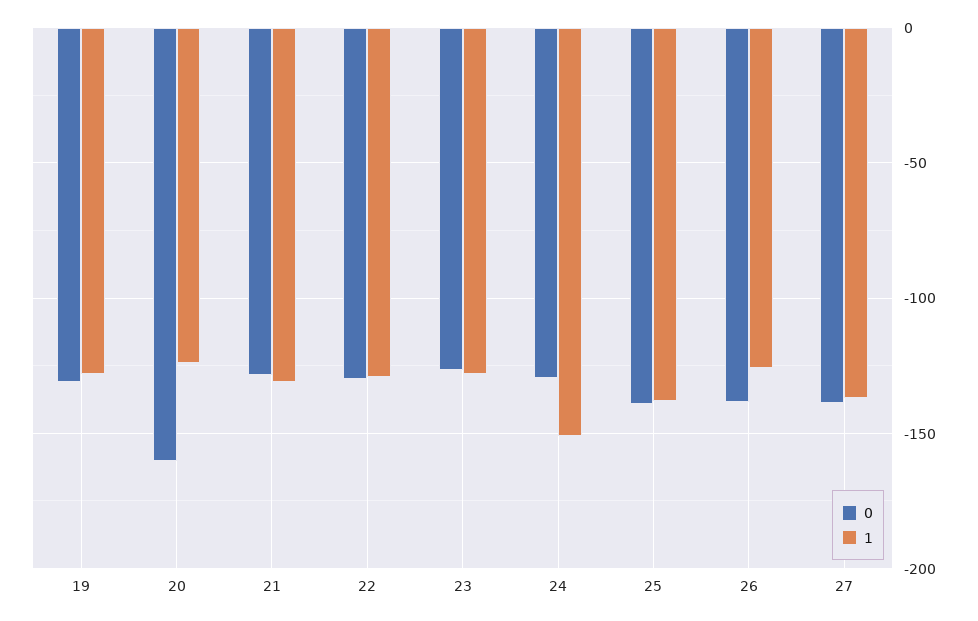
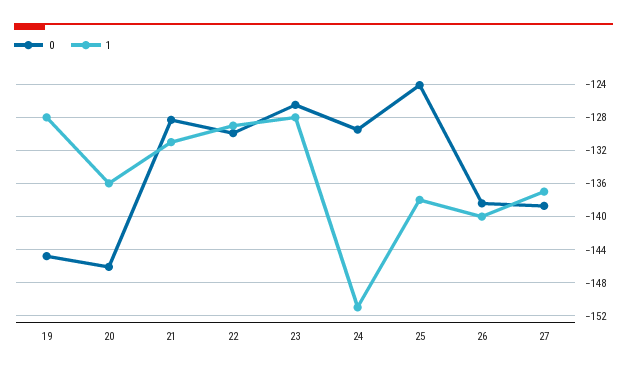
  {
    "0": {
-     "19": -130,
+     "19": -145,
-     "20": -160,
+     "20": -146,
      "21": -128,
      "22": -130,
      "23": -127,
      "24": -130,
-     "25": -140,
+     "25": -124,
      "26": -138,
      "27": -139
    },
    "1": {
      "19": -128,
-     "20": -125,
+     "20": -136,
      "21": -131,
      "22": -129,
      "23": -128,
      "24": -151,
      "25": -138,
-     "26": -125,
+     "26": -140,
      "27": -137
    }
  }

